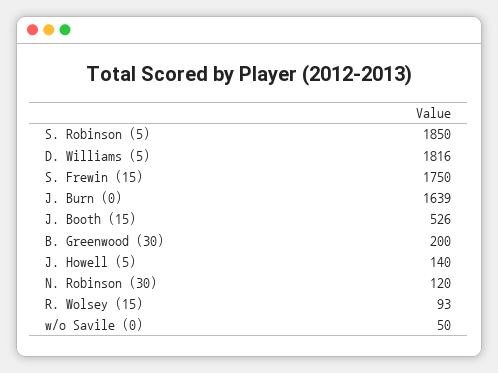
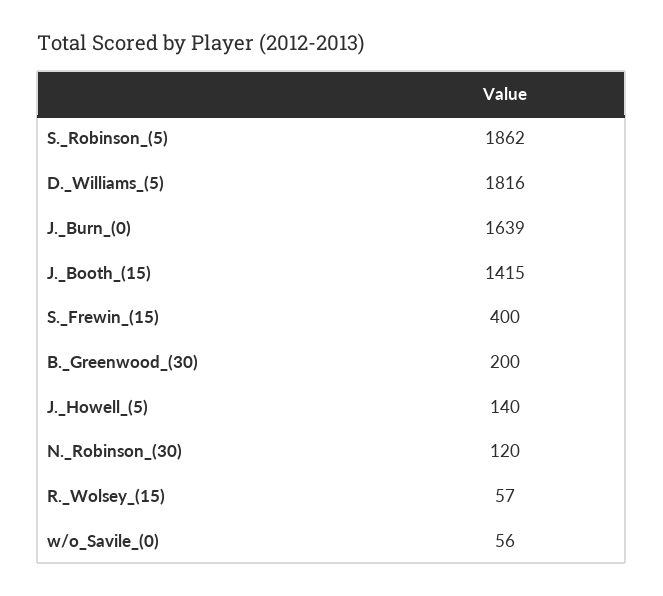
  {
-   "S. Robinson (5)": 1850,
+   "S. Robinson (5)": 1862,
    "D. Williams (5)": 1816,
-   "S. Frewin (15)": 1750,
+   "S. Frewin (15)": 400,
    "J. Burn (0)": 1639,
-   "J. Booth (15)": 526,
+   "J. Booth (15)": 1415,
    "B. Greenwood (30)": 200,
    "J. Howell (5)": 140,
    "N. Robinson (30)": 120,
-   "R. Wolsey (15)": 93,
+   "R. Wolsey (15)": 57,
-   "w/o Savile (0)": 50
+   "w/o Savile (0)": 56
  }

